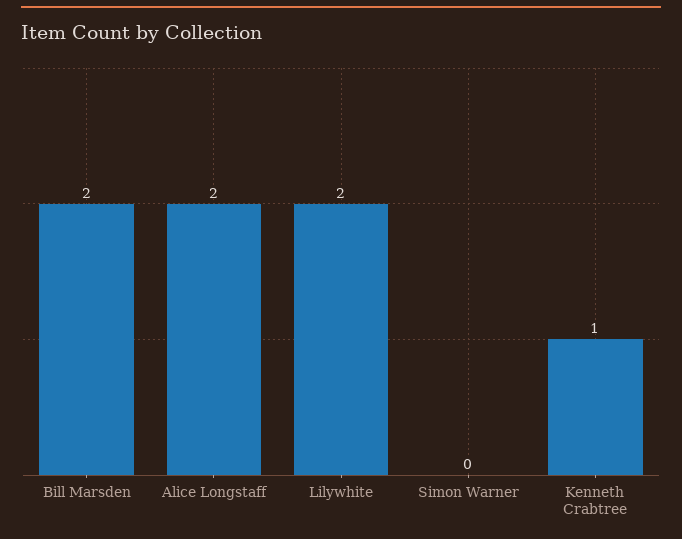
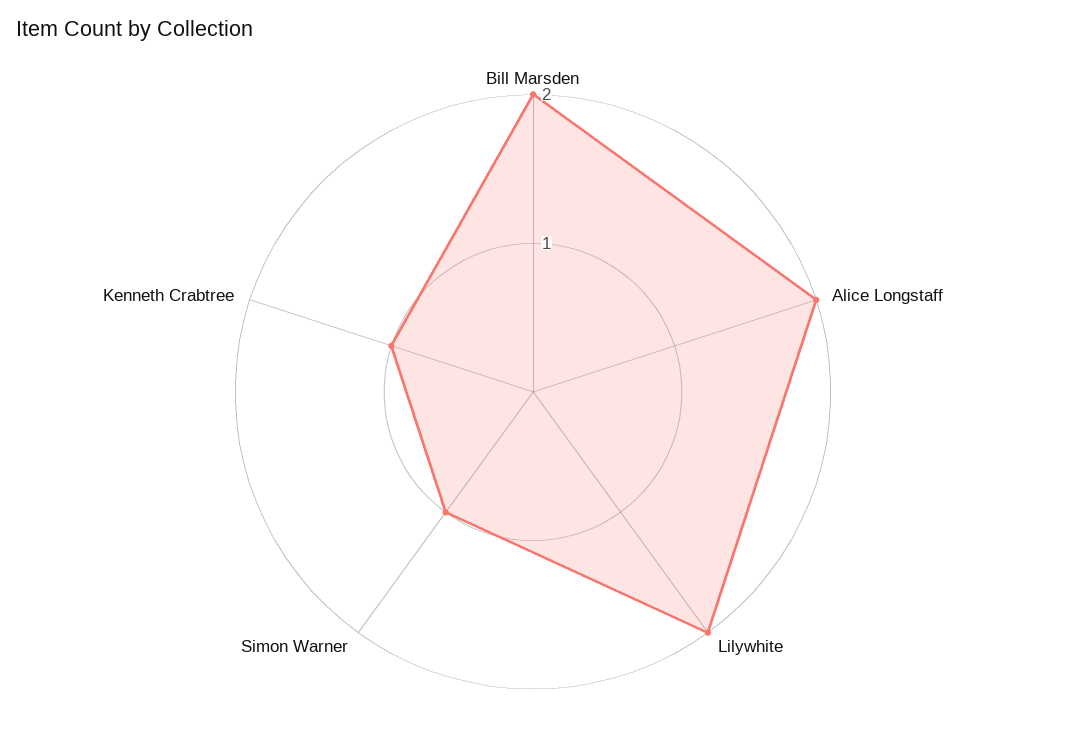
  {
    "Bill Marsden": 2,
    "Alice Longstaff": 2,
    "Lilywhite": 2,
-   "Simon Warner": 0,
+   "Simon Warner": 1,
    "Kenneth Crabtree": 1
  }

